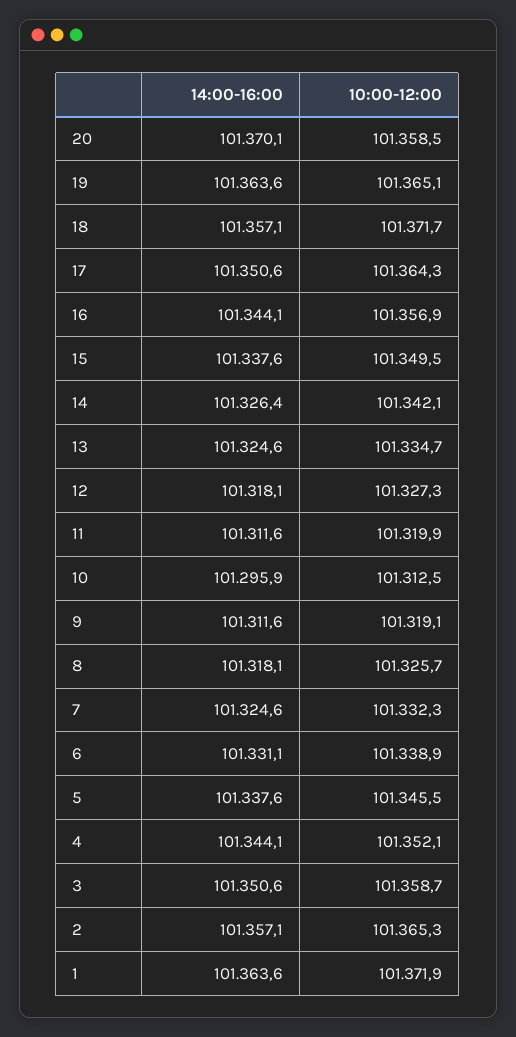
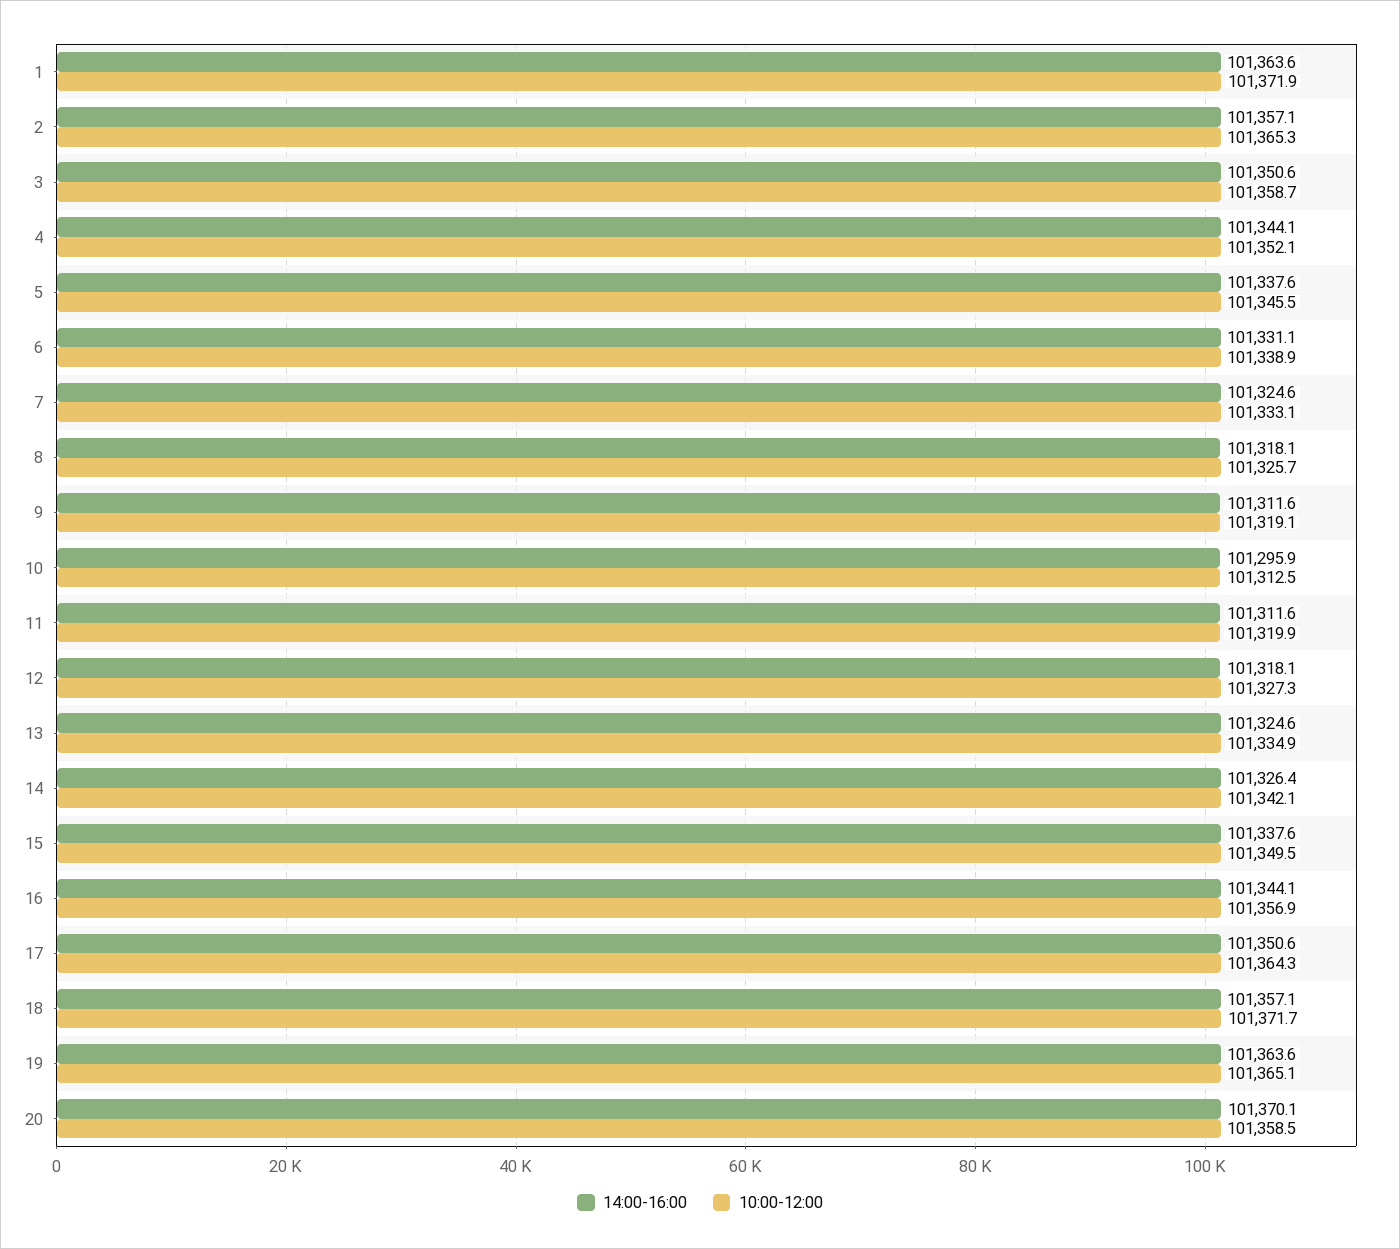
  {
    "14:00-16:00": {
      "20": 101370.1,
      "19": 101363.6,
      "18": 101357.1,
      "17": 101350.6,
      "16": 101344.1,
      "15": 101337.6,
      "14": 101326.4,
      "13": 101324.6,
      "12": 101318.1,
      "11": 101311.6,
      "10": 101295.9,
      "9": 101311.6,
      "8": 101318.1,
      "7": 101324.6,
      "6": 101331.1,
      "5": 101337.6,
      "4": 101344.1,
      "3": 101350.6,
      "2": 101357.1,
      "1": 101363.6
    },
    "10:00-12:00": {
      "20": 101358.5,
      "19": 101365.1,
      "18": 101371.7,
      "17": 101364.3,
      "16": 101356.9,
      "15": 101349.5,
      "14": 101342.1,
-     "13": 101334.7,
+     "13": 101334.9,
      "12": 101327.3,
      "11": 101319.9,
      "10": 101312.5,
      "9": 101319.1,
      "8": 101325.7,
-     "7": 101332.3,
+     "7": 101333.1,
      "6": 101338.9,
      "5": 101345.5,
      "4": 101352.1,
      "3": 101358.7,
      "2": 101365.3,
      "1": 101371.9
    }
  }

